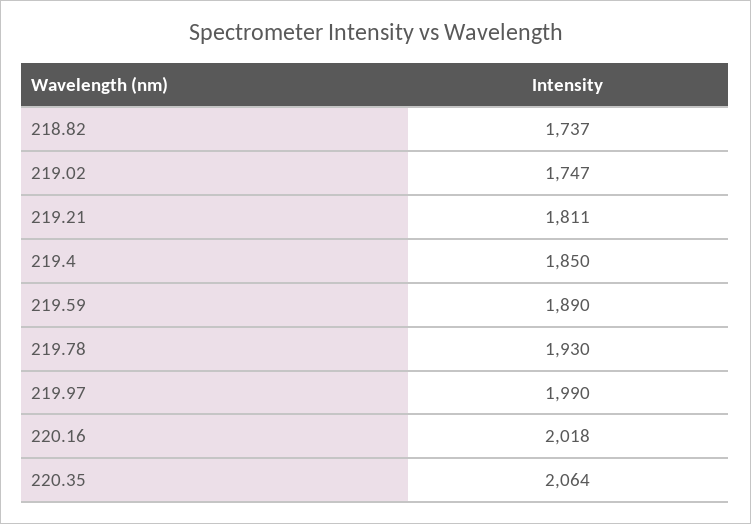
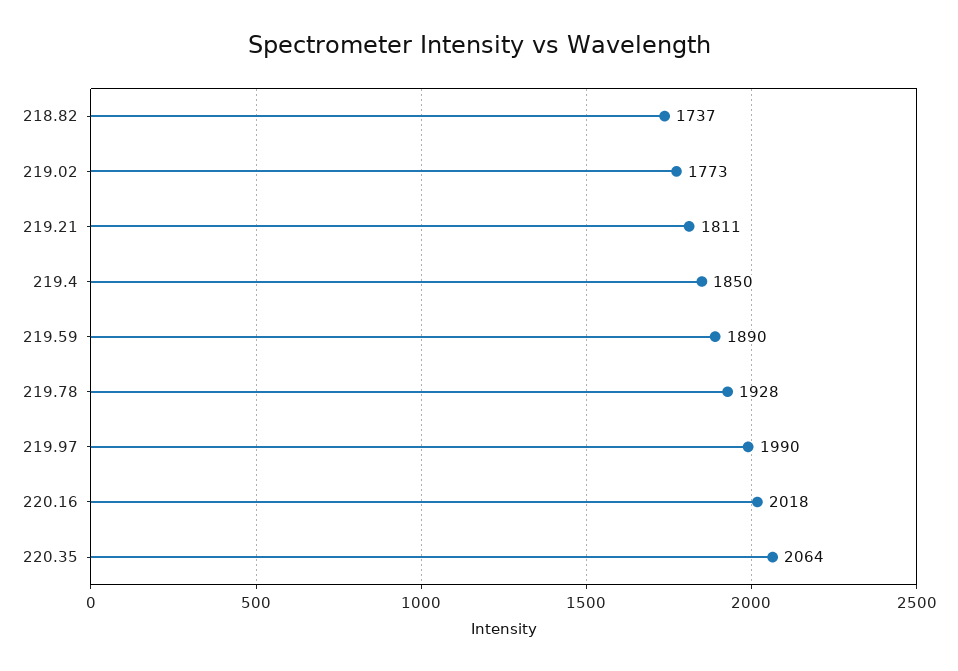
  {
    "218.82": 1737,
-   "219.02": 1747,
+   "219.02": 1773,
    "219.21": 1811,
    "219.4": 1850,
    "219.59": 1890,
-   "219.78": 1930,
+   "219.78": 1928,
    "219.97": 1990,
    "220.16": 2018,
    "220.35": 2064
  }

